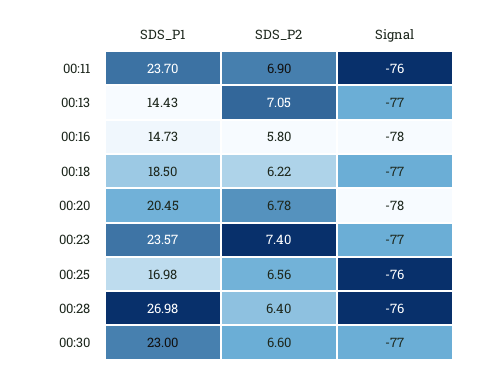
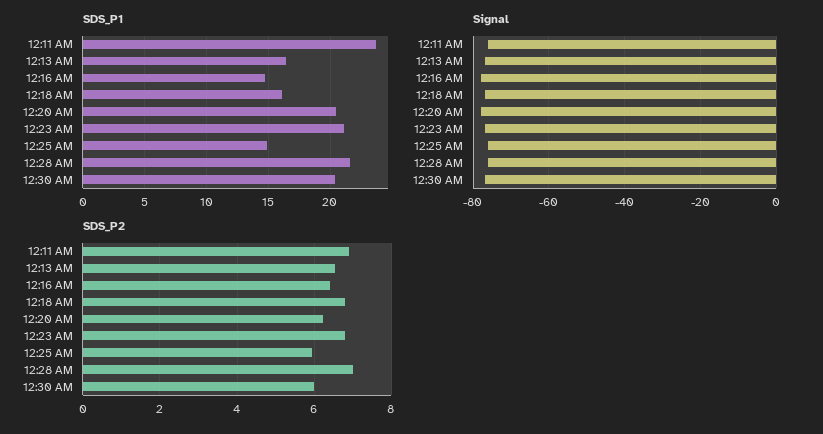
  {
    "SDS_P1": {
      "00:11": 23.7,
-     "00:13": 14.43,
+     "00:13": 16.5,
      "00:16": 14.73,
-     "00:18": 18.5,
+     "00:18": 16,
      "00:20": 20.45,
-     "00:23": 23.57,
+     "00:23": 21,
-     "00:25": 16.98,
+     "00:25": 15,
-     "00:28": 26.98,
+     "00:28": 21.5,
-     "00:30": 23
+     "00:30": 20.5
    },
    "SDS_P2": {
      "00:11": 6.9,
-     "00:13": 7.05,
+     "00:13": 6.6,
-     "00:16": 5.8,
+     "00:16": 6.4,
-     "00:18": 6.22,
+     "00:18": 6.8,
-     "00:20": 6.78,
+     "00:20": 6.2,
-     "00:23": 7.4,
+     "00:23": 6.8,
-     "00:25": 6.56,
+     "00:25": 6,
-     "00:28": 6.4,
+     "00:28": 7,
-     "00:30": 6.6
+     "00:30": 6
    },
    "Signal": {
      "00:11": -76,
      "00:13": -77,
      "00:16": -78,
      "00:18": -77,
      "00:20": -78,
      "00:23": -77,
      "00:25": -76,
      "00:28": -76,
      "00:30": -77
    }
  }

